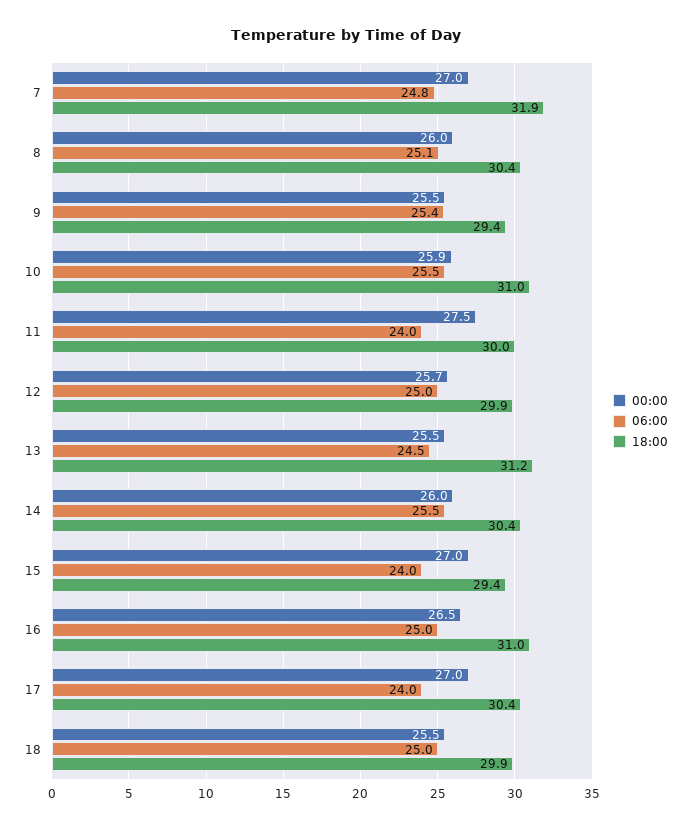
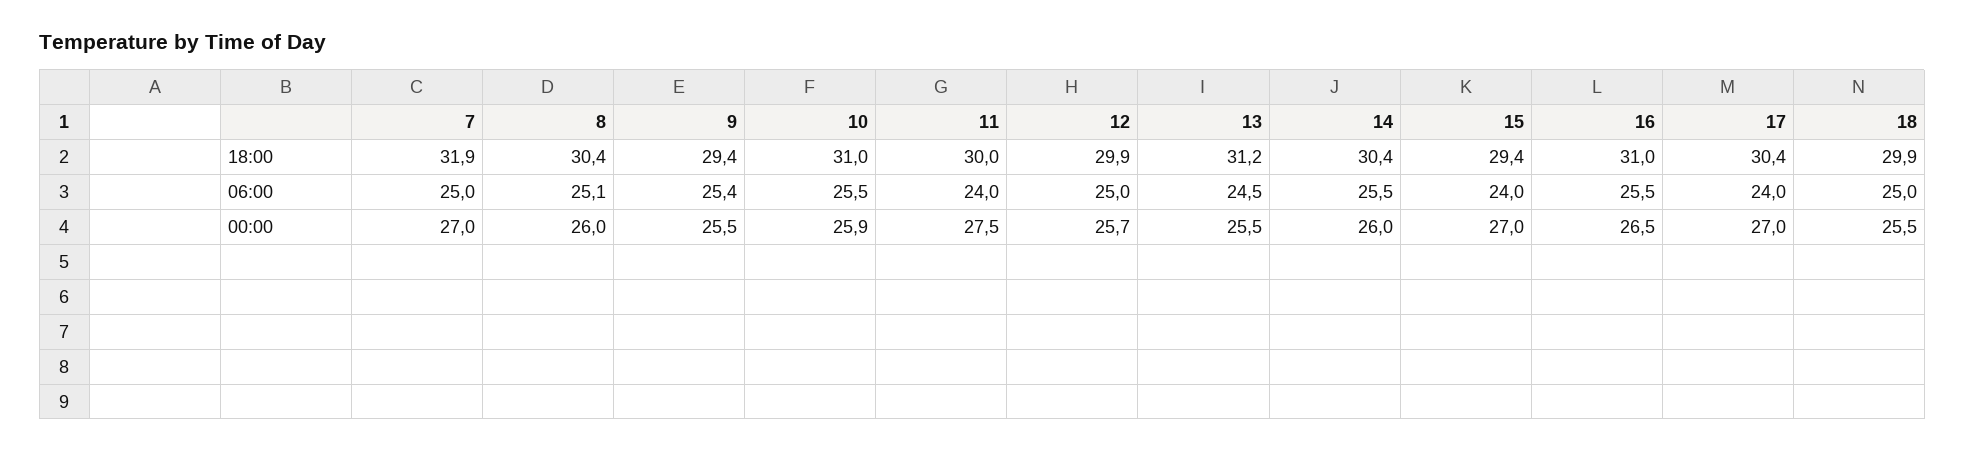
  {
    "00:00": {
      "7": 27,
      "8": 26,
      "9": 25.5,
      "10": 25.9,
      "11": 27.5,
      "12": 25.7,
      "13": 25.5,
      "14": 26,
      "15": 27,
      "16": 26.5,
      "17": 27,
      "18": 25.5
    },
    "06:00": {
-     "7": 24.8,
+     "7": 25,
      "8": 25.1,
      "9": 25.4,
      "10": 25.5,
      "11": 24,
      "12": 25,
      "13": 24.5,
      "14": 25.5,
      "15": 24,
-     "16": 25,
+     "16": 25.5,
      "17": 24,
      "18": 25
    },
    "18:00": {
      "7": 31.9,
      "8": 30.4,
      "9": 29.4,
      "10": 31,
      "11": 30,
      "12": 29.9,
      "13": 31.2,
      "14": 30.4,
      "15": 29.4,
      "16": 31,
      "17": 30.4,
      "18": 29.9
    }
  }

